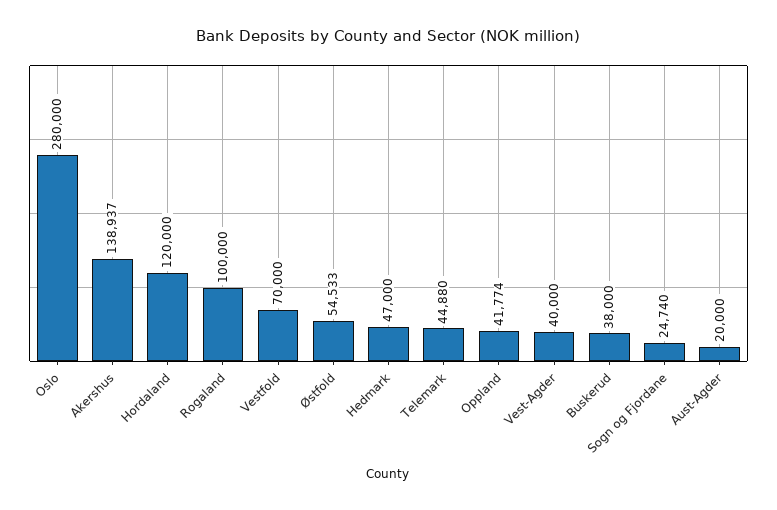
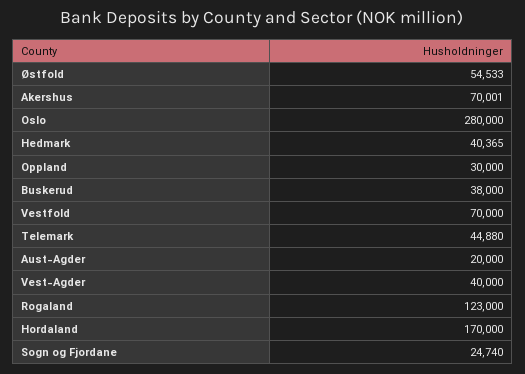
  {
    "Oslo": 280000,
-   "Akershus": 138937,
+   "Akershus": 70001,
-   "Hordaland": 120000,
+   "Hordaland": 170000,
-   "Rogaland": 100000,
+   "Rogaland": 123000,
    "Vestfold": 70000,
    "Østfold": 54533,
-   "Hedmark": 47000,
+   "Hedmark": 40365,
    "Telemark": 44880,
-   "Oppland": 41774,
+   "Oppland": 30000,
    "Vest-Agder": 40000,
    "Buskerud": 38000,
    "Sogn og Fjordane": 24740,
    "Aust-Agder": 20000
  }

